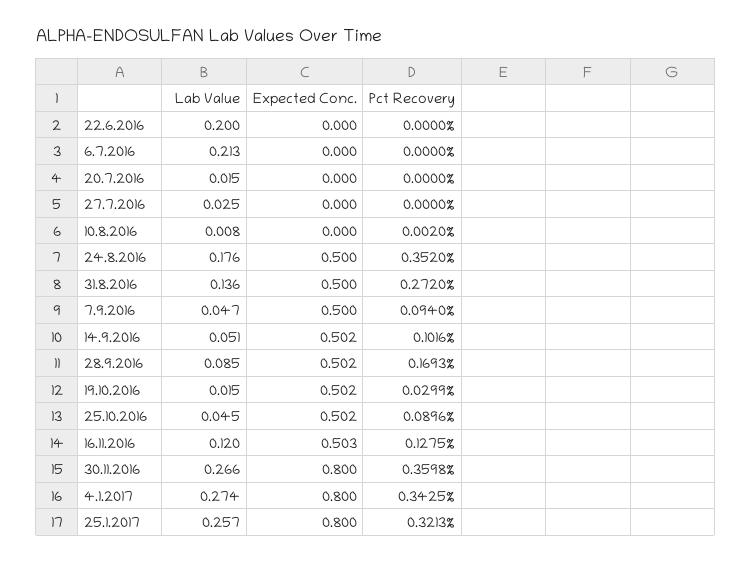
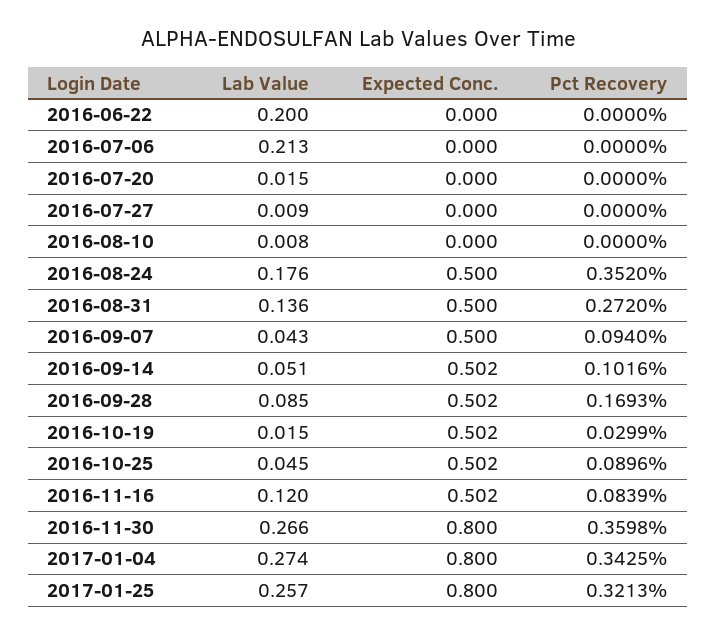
  {
    "Lab Value": {
      "22.6.2016": 0.2,
      "6.7.2016": 0.213,
      "20.7.2016": 0.015,
-     "27.7.2016": 0.025,
+     "27.7.2016": 0.009,
      "10.8.2016": 0.008,
      "24.8.2016": 0.176,
      "31.8.2016": 0.136,
-     "7.9.2016": 0.047,
+     "7.9.2016": 0.043,
      "14.9.2016": 0.051,
      "28.9.2016": 0.085,
      "19.10.2016": 0.015,
      "25.10.2016": 0.045,
      "16.11.2016": 0.12,
      "30.11.2016": 0.266,
      "4.1.2017": 0.274,
      "25.1.2017": 0.257
    },
    "Expected Conc.": {
      "22.6.2016": 0,
      "6.7.2016": 0,
      "20.7.2016": 0,
      "27.7.2016": 0,
      "10.8.2016": 0,
      "24.8.2016": 0.5,
      "31.8.2016": 0.5,
      "7.9.2016": 0.5,
      "14.9.2016": 0.502,
      "28.9.2016": 0.502,
      "19.10.2016": 0.502,
      "25.10.2016": 0.502,
-     "16.11.2016": 0.503,
+     "16.11.2016": 0.502,
      "30.11.2016": 0.8,
      "4.1.2017": 0.8,
      "25.1.2017": 0.8
    },
    "Pct Recovery": {
      "22.6.2016": 0,
      "6.7.2016": 0,
      "20.7.2016": 0,
      "27.7.2016": 0,
-     "10.8.2016": 0.002,
+     "10.8.2016": 0,
      "24.8.2016": 0.352,
      "31.8.2016": 0.272,
      "7.9.2016": 0.094,
      "14.9.2016": 0.1016,
      "28.9.2016": 0.1693,
      "19.10.2016": 0.0299,
      "25.10.2016": 0.0896,
-     "16.11.2016": 0.1275,
+     "16.11.2016": 0.0839,
      "30.11.2016": 0.3598,
      "4.1.2017": 0.3425,
      "25.1.2017": 0.3213
    }
  }

